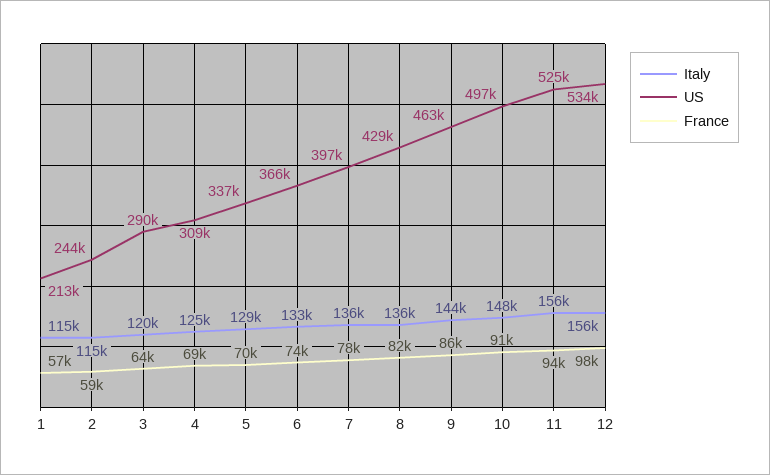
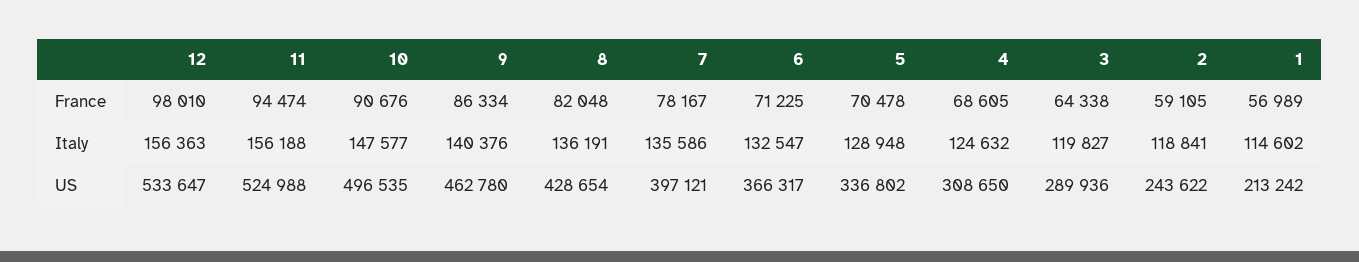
  {
    "Italy": {
      "1": 114602,
-     "2": 115000,
+     "2": 118841,
      "3": 119827,
      "4": 124632,
      "5": 128948,
      "6": 132547,
      "7": 135586,
      "8": 136191,
-     "9": 144000,
+     "9": 140376,
      "10": 147577,
      "11": 156188,
      "12": 156363
    },
    "US": {
      "1": 213242,
      "2": 243622,
      "3": 289936,
      "4": 308650,
      "5": 336802,
      "6": 366317,
      "7": 397121,
      "8": 428654,
      "9": 462780,
      "10": 496535,
      "11": 524988,
      "12": 533647
    },
    "France": {
      "1": 56989,
      "2": 59105,
      "3": 64338,
      "4": 68605,
      "5": 70478,
-     "6": 74000,
+     "6": 71225,
      "7": 78167,
      "8": 82048,
      "9": 86334,
      "10": 90676,
      "11": 94474,
      "12": 98010
    }
  }

